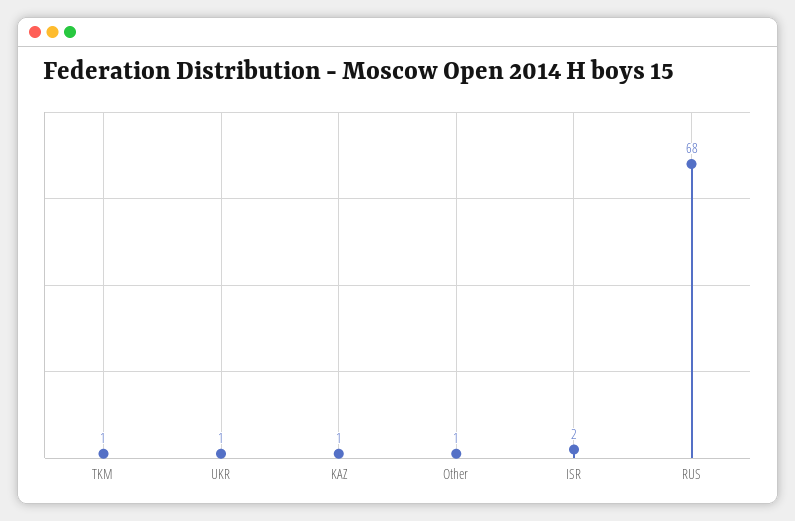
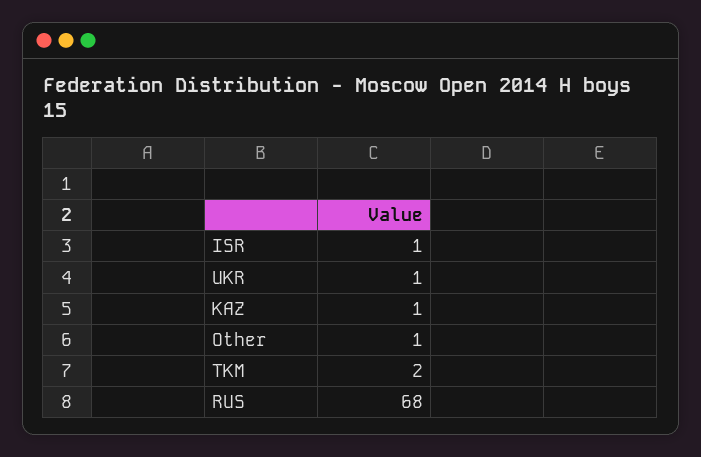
  {
-   "TKM": 1,
+   "TKM": 2,
    "UKR": 1,
    "KAZ": 1,
    "Other": 1,
-   "ISR": 2,
+   "ISR": 1,
    "RUS": 68
  }

